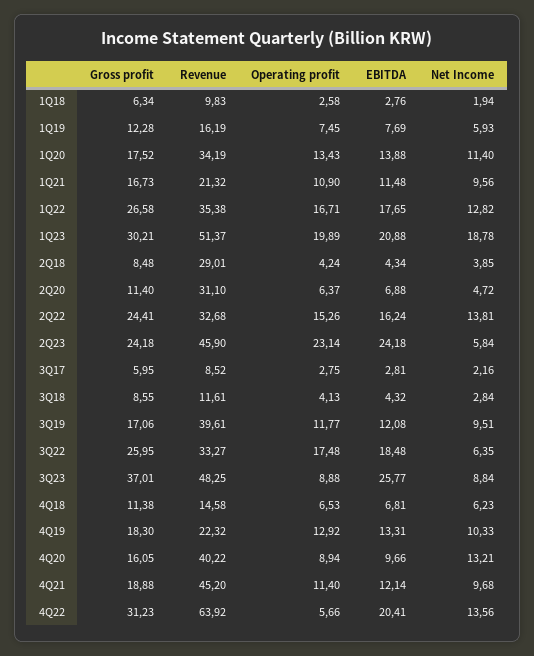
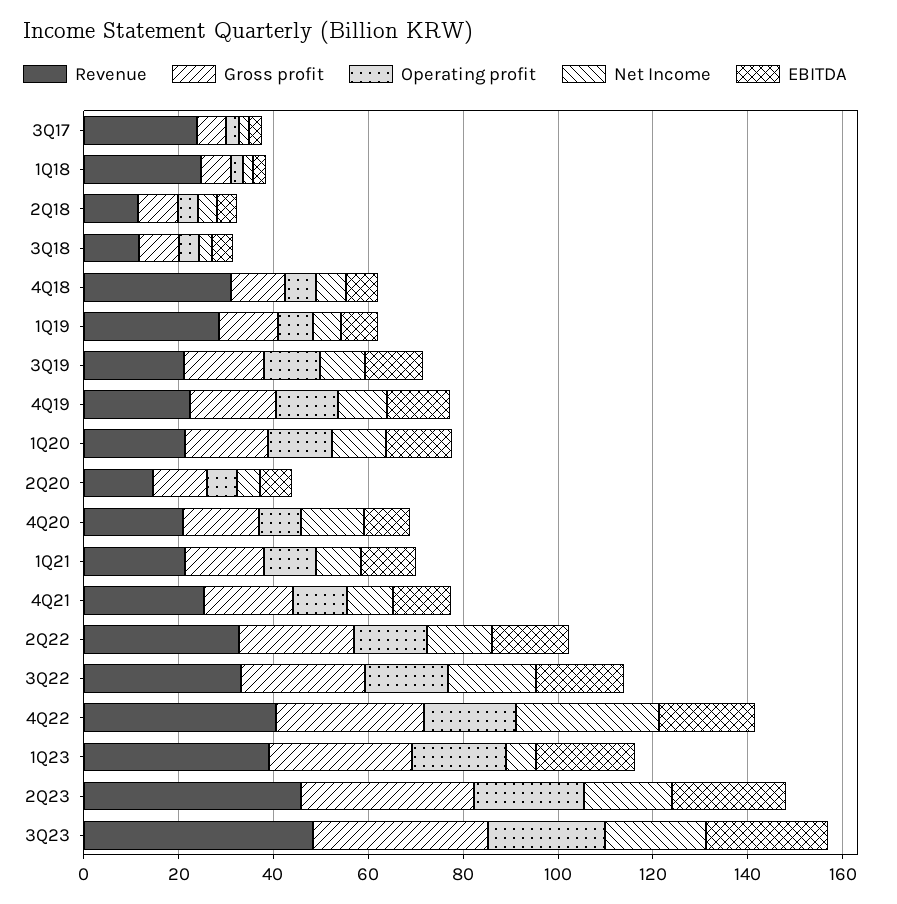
  {
    "Gross profit": {
      "1Q18": 6.34,
      "1Q19": 12.28,
      "1Q20": 17.52,
      "1Q21": 16.73,
-     "1Q22": 26.58,
      "1Q23": 30.21,
      "2Q18": 8.48,
      "2Q20": 11.4,
      "2Q22": 24.41,
-     "2Q23": 24.18,
+     "2Q23": 35,
      "3Q17": 5.95,
      "3Q18": 8.55,
      "3Q19": 17.06,
      "3Q22": 25.95,
      "3Q23": 37.01,
      "4Q18": 11.38,
      "4Q19": 18.3,
      "4Q20": 16.05,
      "4Q21": 18.88,
      "4Q22": 31.23
    },
    "Revenue": {
-     "1Q18": 9.83,
+     "1Q18": 25,
-     "1Q19": 16.19,
+     "1Q19": 30,
-     "1Q20": 34.19,
+     "1Q20": 20,
      "1Q21": 21.32,
-     "1Q22": 35.38,
-     "1Q23": 51.37,
+     "1Q23": 40,
-     "2Q18": 29.01,
+     "2Q18": 10,
-     "2Q20": 31.1,
+     "2Q20": 15,
      "2Q22": 32.68,
      "2Q23": 45.9,
-     "3Q17": 8.52,
+     "3Q17": 25,
      "3Q18": 11.61,
-     "3Q19": 39.61,
+     "3Q19": 20,
      "3Q22": 33.27,
      "3Q23": 48.25,
-     "4Q18": 14.58,
+     "4Q18": 30,
      "4Q19": 22.32,
-     "4Q20": 40.22,
+     "4Q20": 20,
-     "4Q21": 45.2,
+     "4Q21": 25,
-     "4Q22": 63.92
+     "4Q22": 40
    },
    "Operating profit": {
      "1Q18": 2.58,
      "1Q19": 7.45,
      "1Q20": 13.43,
      "1Q21": 10.9,
-     "1Q22": 16.71,
      "1Q23": 19.89,
      "2Q18": 4.24,
      "2Q20": 6.37,
      "2Q22": 15.26,
      "2Q23": 23.14,
      "3Q17": 2.75,
      "3Q18": 4.13,
      "3Q19": 11.77,
      "3Q22": 17.48,
-     "3Q23": 8.88,
+     "3Q23": 25,
      "4Q18": 6.53,
      "4Q19": 12.92,
      "4Q20": 8.94,
      "4Q21": 11.4,
-     "4Q22": 5.66
+     "4Q22": 20
    },
    "EBITDA": {
      "1Q18": 2.76,
      "1Q19": 7.69,
      "1Q20": 13.88,
      "1Q21": 11.48,
-     "1Q22": 17.65,
      "1Q23": 20.88,
      "2Q18": 4.34,
      "2Q20": 6.88,
      "2Q22": 16.24,
      "2Q23": 24.18,
      "3Q17": 2.81,
      "3Q18": 4.32,
      "3Q19": 12.08,
      "3Q22": 18.48,
      "3Q23": 25.77,
      "4Q18": 6.81,
      "4Q19": 13.31,
      "4Q20": 9.66,
      "4Q21": 12.14,
      "4Q22": 20.41
    },
    "Net Income": {
      "1Q18": 1.94,
      "1Q19": 5.93,
      "1Q20": 11.4,
      "1Q21": 9.56,
-     "1Q22": 12.82,
-     "1Q23": 18.78,
+     "1Q23": 5,
      "2Q18": 3.85,
      "2Q20": 4.72,
      "2Q22": 13.81,
-     "2Q23": 5.84,
+     "2Q23": 20,
      "3Q17": 2.16,
      "3Q18": 2.84,
      "3Q19": 9.51,
-     "3Q22": 6.35,
+     "3Q22": 20,
-     "3Q23": 8.84,
+     "3Q23": 20,
      "4Q18": 6.23,
      "4Q19": 10.33,
      "4Q20": 13.21,
      "4Q21": 9.68,
-     "4Q22": 13.56
+     "4Q22": 30
    }
  }

